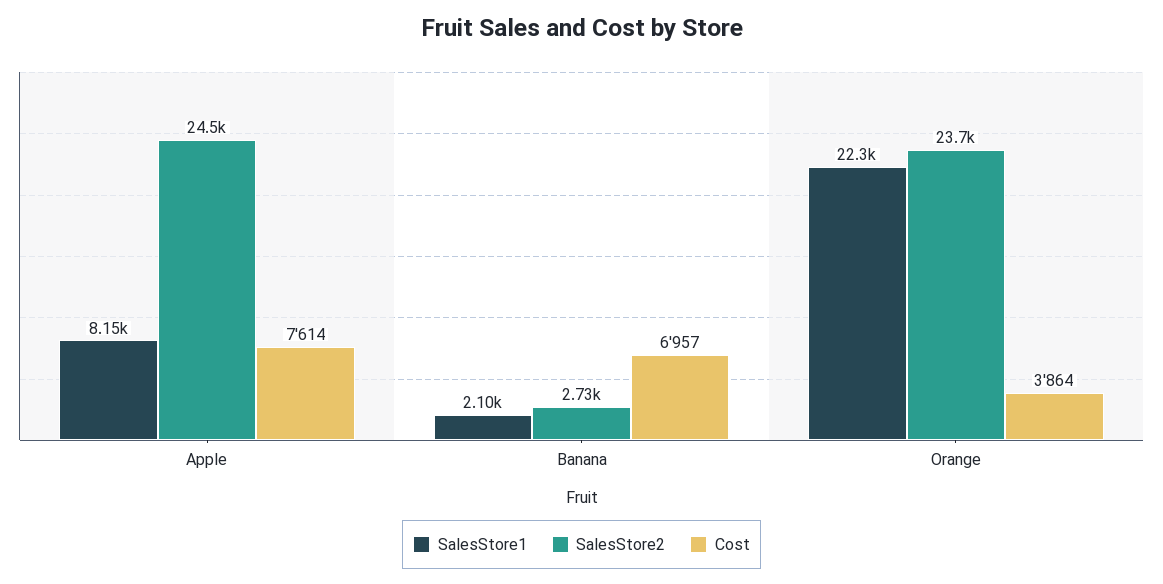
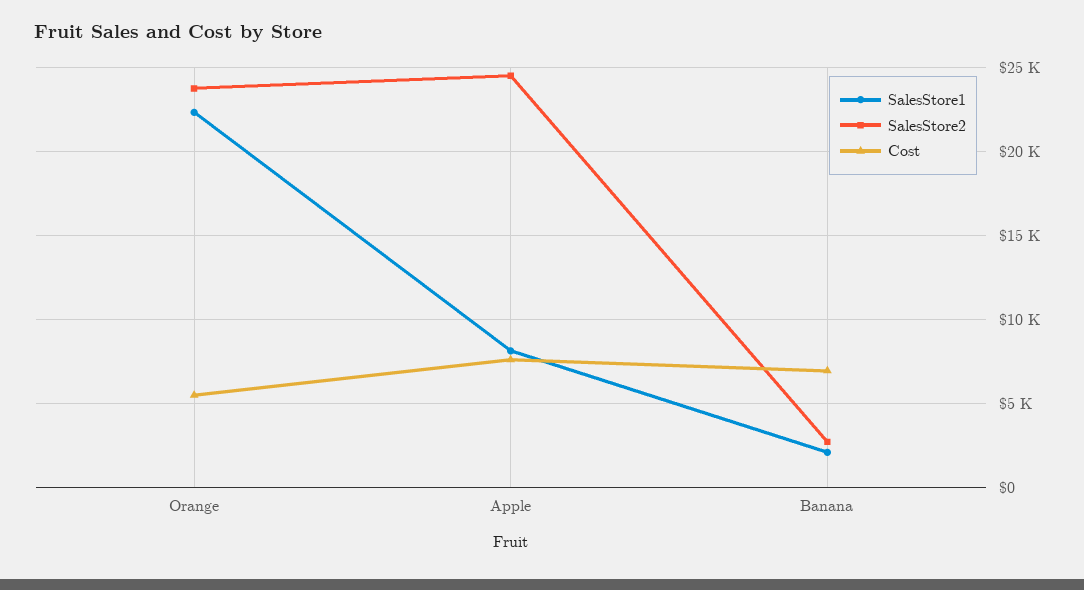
  {
    "SalesStore1": {
      "Apple": 8150,
      "Banana": 2100,
      "Orange": 22300
    },
    "SalesStore2": {
      "Apple": 24500,
      "Banana": 2730,
      "Orange": 23700
    },
    "Cost": {
      "Apple": 7614,
      "Banana": 6957,
-     "Orange": 3864
+     "Orange": 5500
    }
  }

